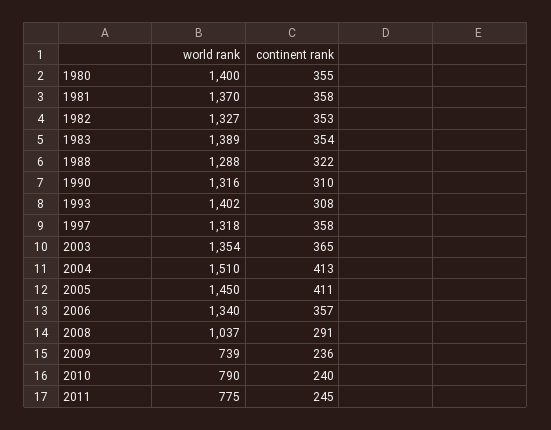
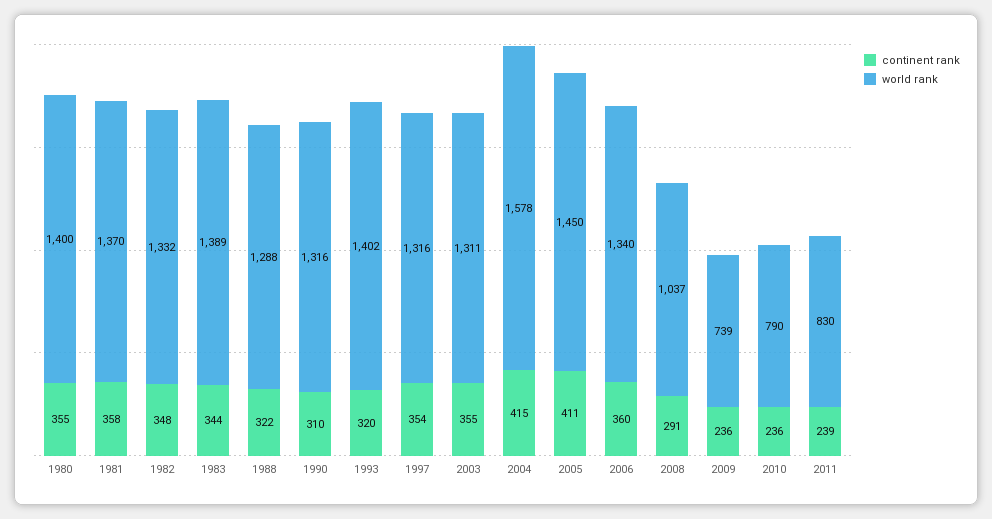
  {
    "world rank": {
      "1980": 1400,
      "1981": 1370,
-     "1982": 1327,
+     "1982": 1332,
      "1983": 1389,
      "1988": 1288,
      "1990": 1316,
      "1993": 1402,
-     "1997": 1318,
+     "1997": 1316,
-     "2003": 1354,
+     "2003": 1311,
-     "2004": 1510,
+     "2004": 1578,
      "2005": 1450,
      "2006": 1340,
      "2008": 1037,
      "2009": 739,
      "2010": 790,
-     "2011": 775
+     "2011": 830
    },
    "continent rank": {
      "1980": 355,
      "1981": 358,
-     "1982": 353,
+     "1982": 348,
-     "1983": 354,
+     "1983": 344,
      "1988": 322,
      "1990": 310,
-     "1993": 308,
+     "1993": 320,
-     "1997": 358,
+     "1997": 354,
-     "2003": 365,
+     "2003": 355,
-     "2004": 413,
+     "2004": 415,
      "2005": 411,
-     "2006": 357,
+     "2006": 360,
      "2008": 291,
      "2009": 236,
-     "2010": 240,
+     "2010": 236,
-     "2011": 245
+     "2011": 239
    }
  }

